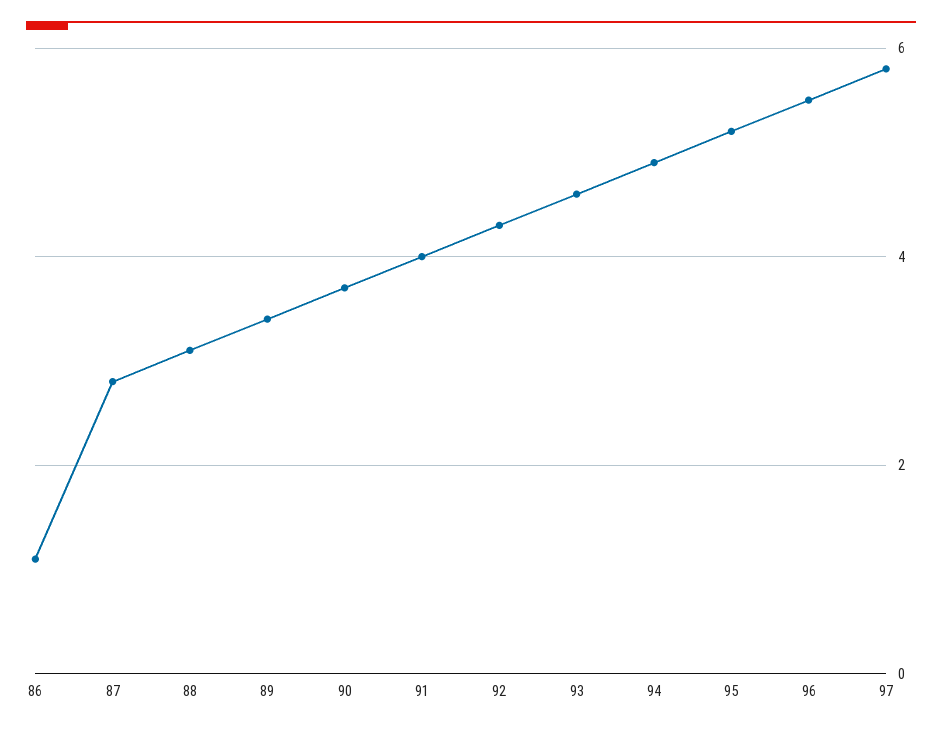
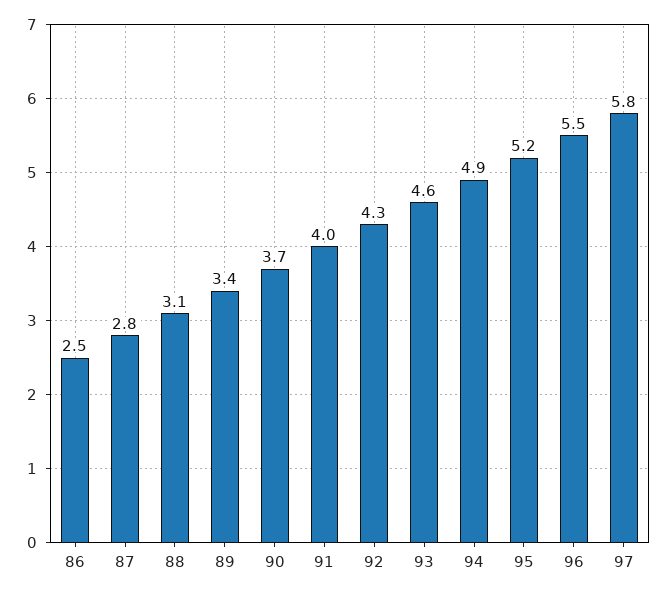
  {
-   "86": 1,
+   "86": 2.5,
    "87": 2.8,
    "88": 3.1,
    "89": 3.4,
    "90": 3.7,
    "91": 4,
    "92": 4.3,
    "93": 4.6,
    "94": 4.9,
    "95": 5.2,
    "96": 5.5,
    "97": 5.8
  }

